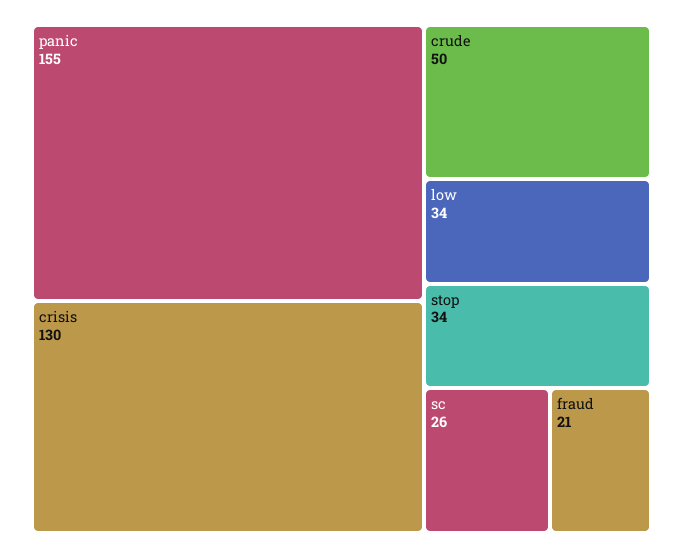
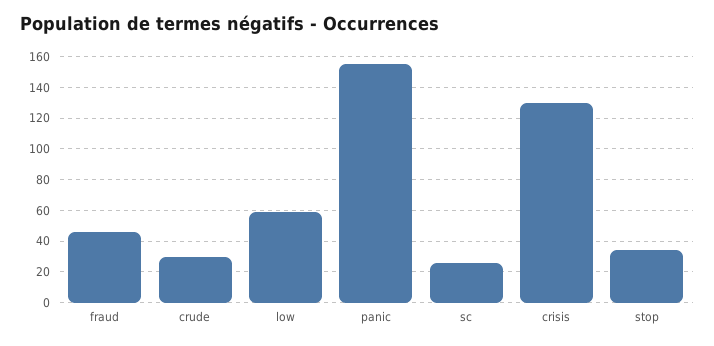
  {
    "panic": 155,
    "crisis": 130,
-   "crude": 50,
+   "crude": 30,
-   "low": 34,
+   "low": 60,
    "stop": 34,
    "sc": 26,
-   "fraud": 21
+   "fraud": 45
  }

